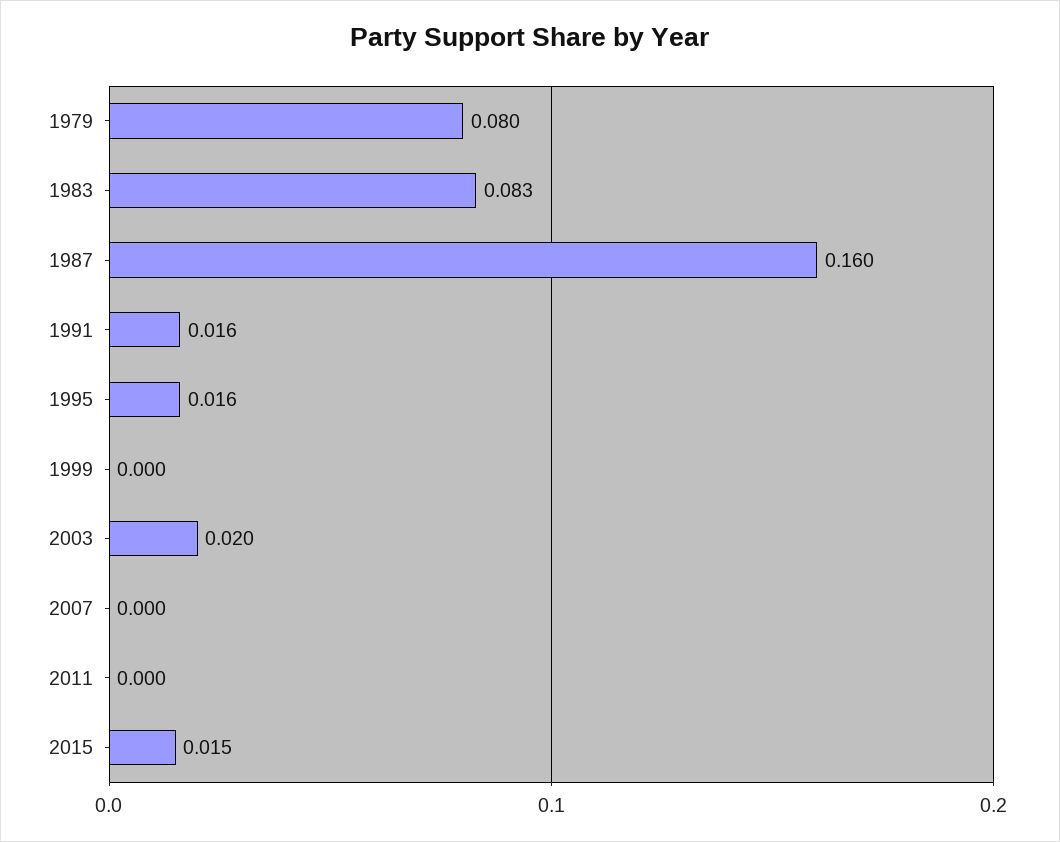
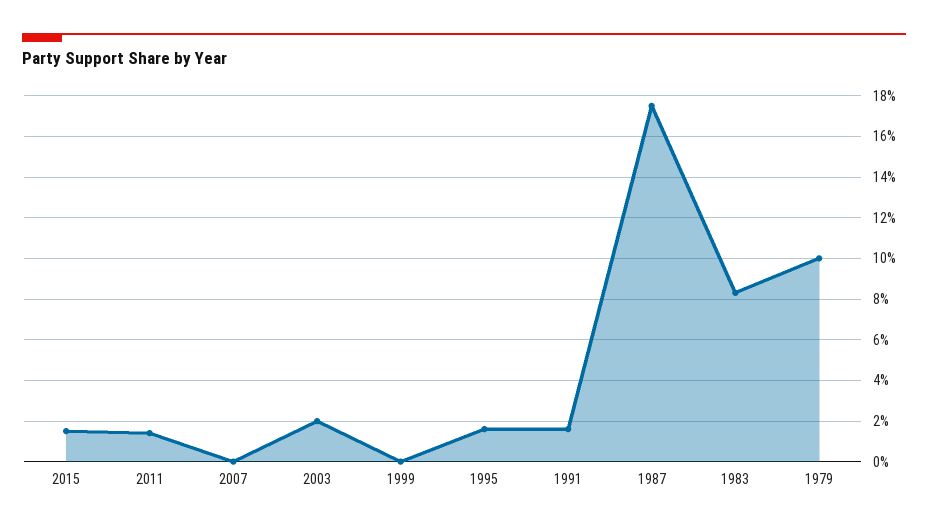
  {
-   "1979": 0.08,
+   "1979": 0.1,
    "1983": 0.083,
-   "1987": 0.16,
+   "1987": 0.175,
    "1991": 0.016,
    "1995": 0.016,
    "1999": 0,
    "2003": 0.02,
    "2007": 0,
-   "2011": 0,
+   "2011": 0.015,
    "2015": 0.015
  }

